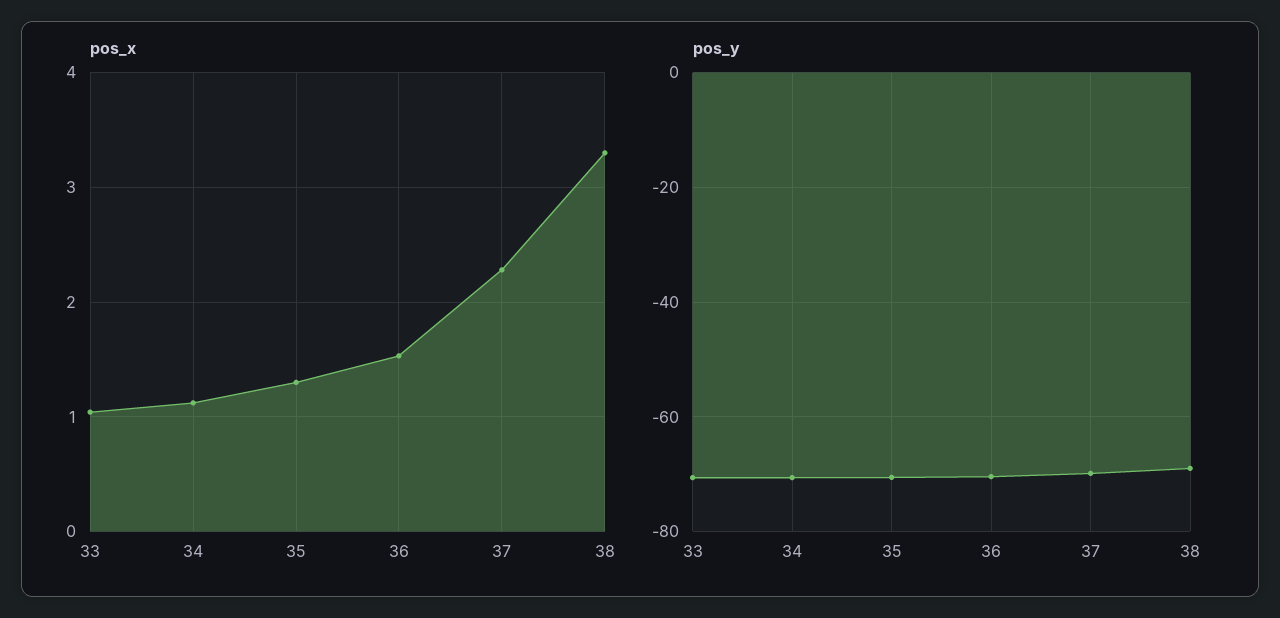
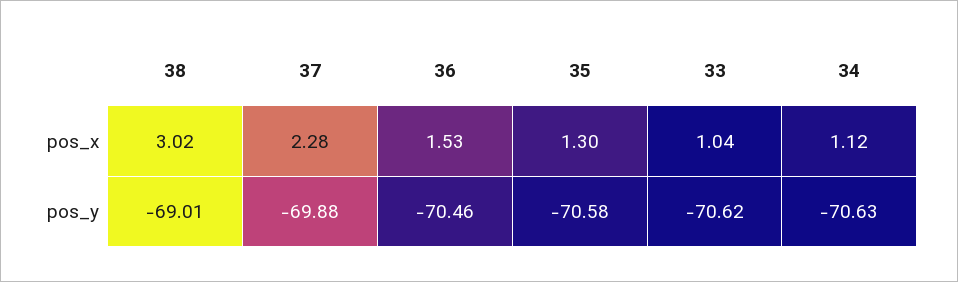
  {
    "pos_x": {
      "33": 1.04,
      "34": 1.12,
      "35": 1.3,
      "36": 1.53,
      "37": 2.28,
-     "38": 3.3
+     "38": 3.02
    },
    "pos_y": {
      "33": -70.62,
      "34": -70.63,
      "35": -70.58,
      "36": -70.46,
      "37": -69.88,
      "38": -69.01
    }
  }

